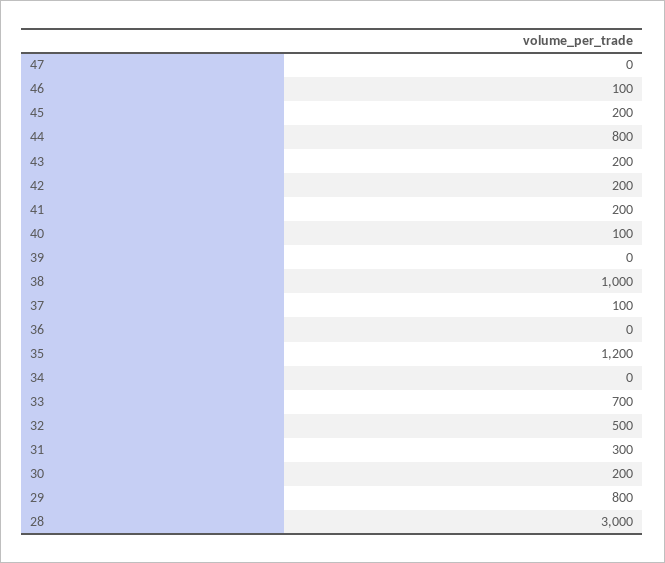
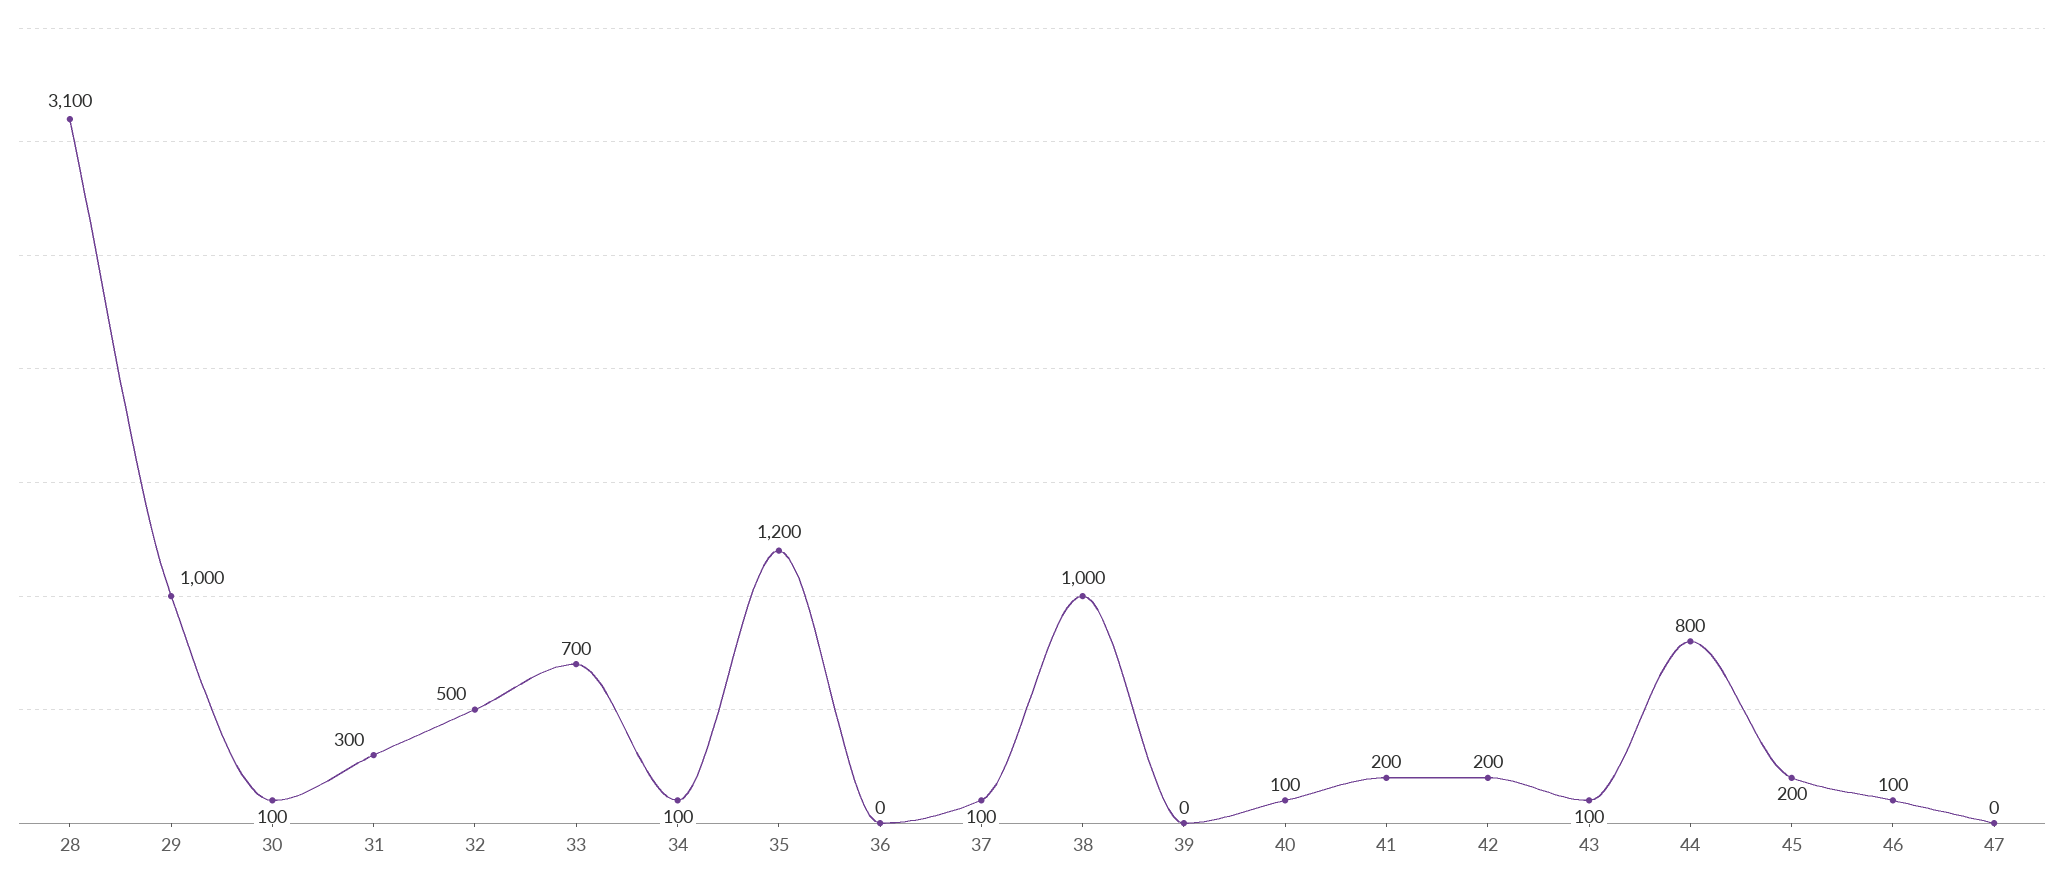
  {
    "47": 0,
    "46": 100,
    "45": 200,
    "44": 800,
-   "43": 200,
+   "43": 100,
    "42": 200,
    "41": 200,
    "40": 100,
    "39": 0,
    "38": 1000,
    "37": 100,
    "36": 0,
    "35": 1200,
-   "34": 0,
+   "34": 100,
    "33": 700,
    "32": 500,
    "31": 300,
-   "30": 200,
+   "30": 100,
-   "29": 800,
+   "29": 1000,
-   "28": 3000
+   "28": 3100
  }

